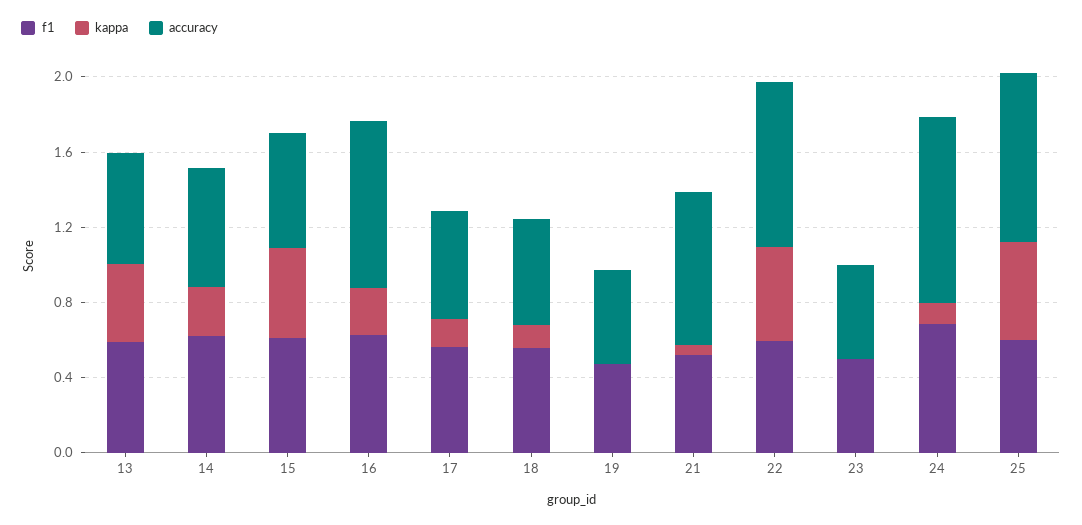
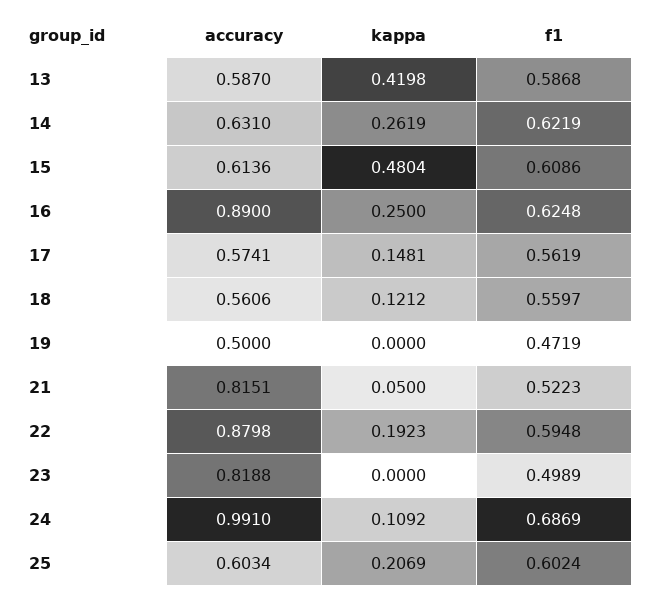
  {
    "f1": {
      "13": 0.5868,
      "14": 0.6219,
      "15": 0.6086,
      "16": 0.6248,
      "17": 0.5619,
      "18": 0.5597,
      "19": 0.4719,
      "21": 0.5223,
      "22": 0.5948,
      "23": 0.4989,
      "24": 0.6869,
      "25": 0.6024
    },
    "kappa": {
      "13": 0.4198,
      "14": 0.2619,
      "15": 0.4804,
      "16": 0.25,
      "17": 0.1481,
      "18": 0.1212,
      "19": 0,
      "21": 0.05,
-     "22": 0.5,
+     "22": 0.1923,
      "23": 0,
      "24": 0.1092,
-     "25": 0.5
+     "25": 0.2069
    },
    "accuracy": {
      "13": 0.587,
      "14": 0.631,
      "15": 0.6136,
      "16": 0.89,
      "17": 0.5741,
      "18": 0.5606,
      "19": 0.5,
      "21": 0.8151,
      "22": 0.8798,
-     "23": 0.5,
+     "23": 0.8188,
      "24": 0.991,
-     "25": 0.9
+     "25": 0.6034
    }
  }

